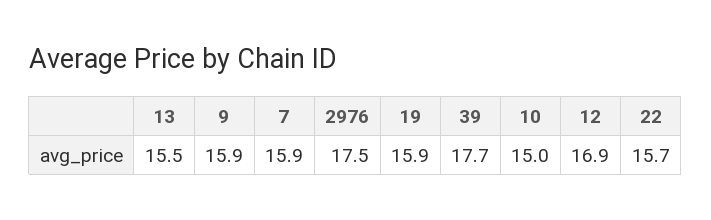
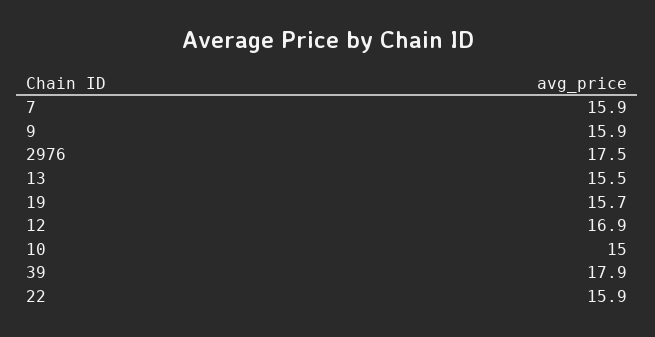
  {
    "13": 15.5,
    "9": 15.9,
    "7": 15.9,
    "2976": 17.5,
-   "19": 15.9,
+   "19": 15.7,
-   "39": 17.7,
+   "39": 17.9,
    "10": 15,
    "12": 16.9,
-   "22": 15.7
+   "22": 15.9
  }

